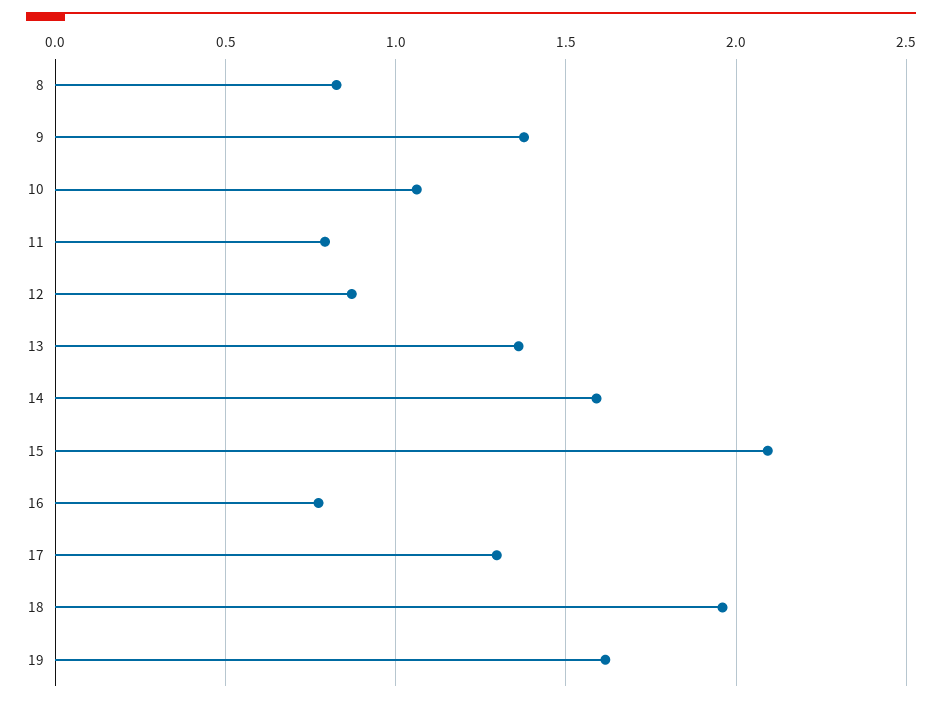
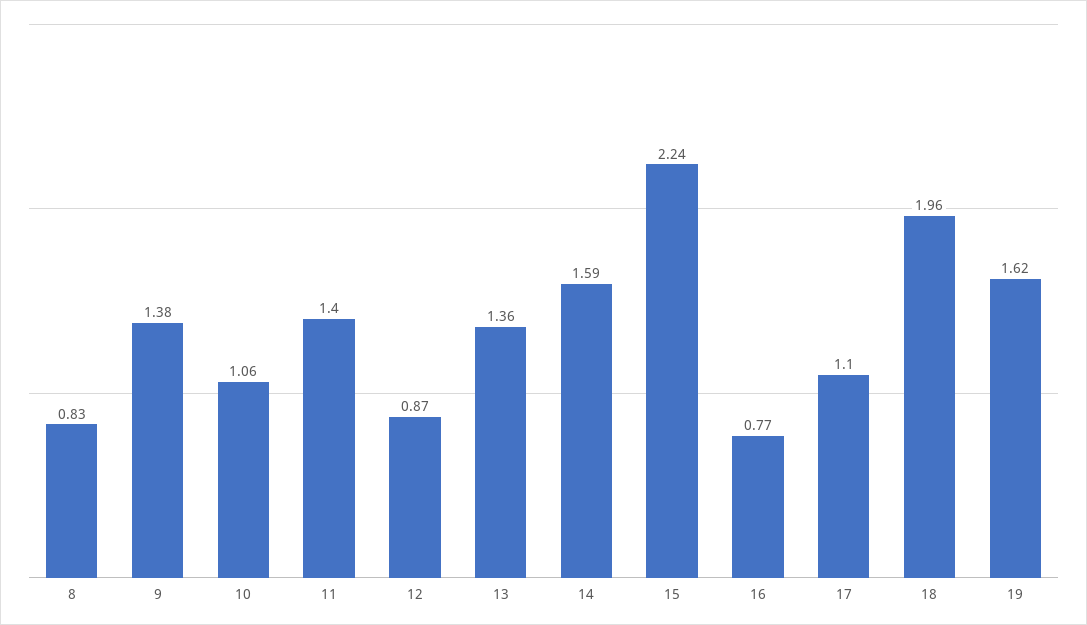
  {
    "8": 0.83,
    "9": 1.38,
    "10": 1.06,
-   "11": 0.8,
+   "11": 1.4,
    "12": 0.87,
    "13": 1.36,
    "14": 1.59,
-   "15": 2.1,
+   "15": 2.24,
    "16": 0.77,
-   "17": 1.3,
+   "17": 1.1,
    "18": 1.96,
    "19": 1.62
  }

